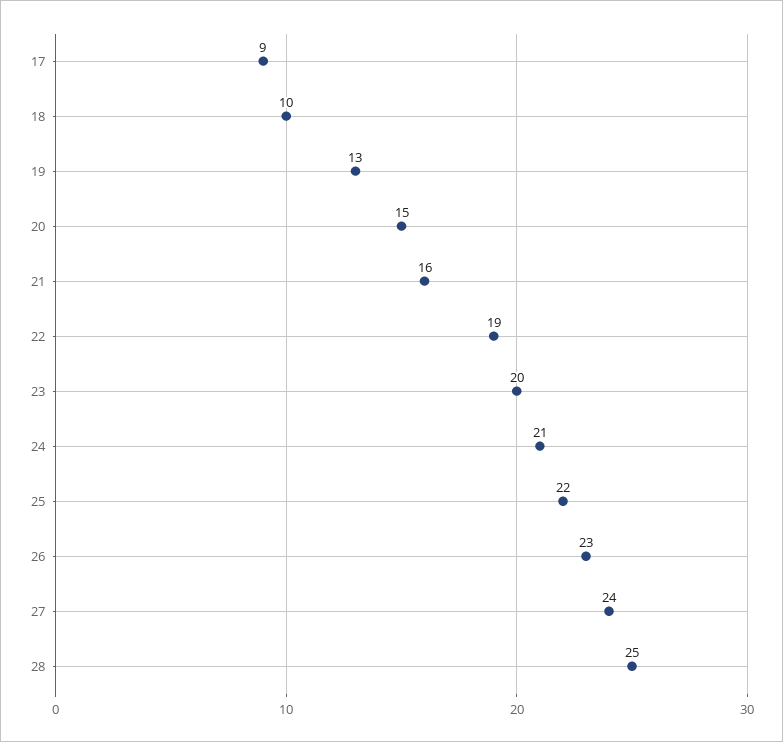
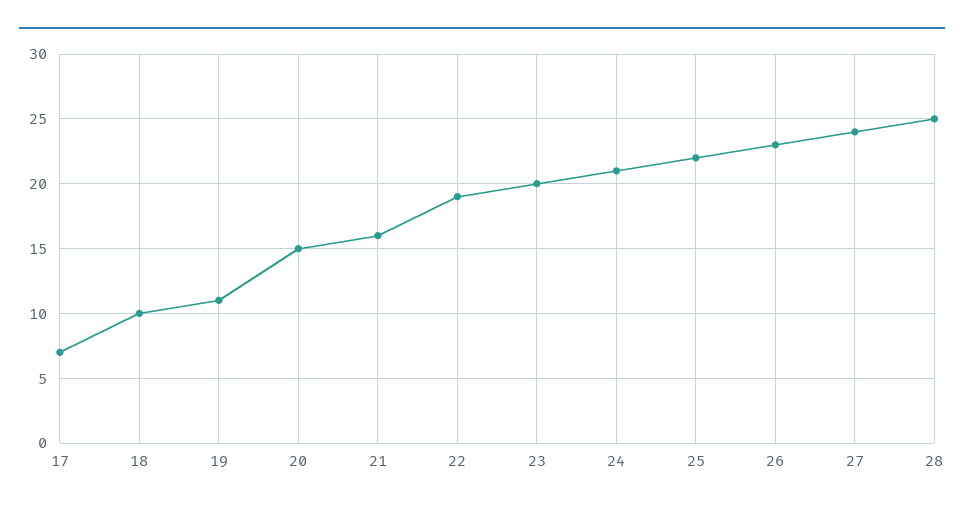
  {
-   "17": 9,
+   "17": 7,
    "18": 10,
-   "19": 13,
+   "19": 11,
    "20": 15,
    "21": 16,
    "22": 19,
    "23": 20,
    "24": 21,
    "25": 22,
    "26": 23,
    "27": 24,
    "28": 25
  }

